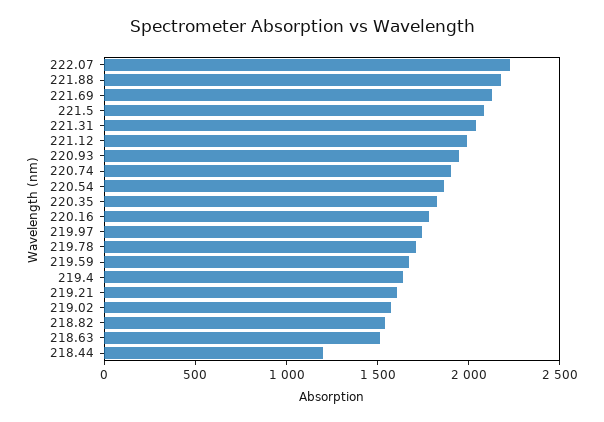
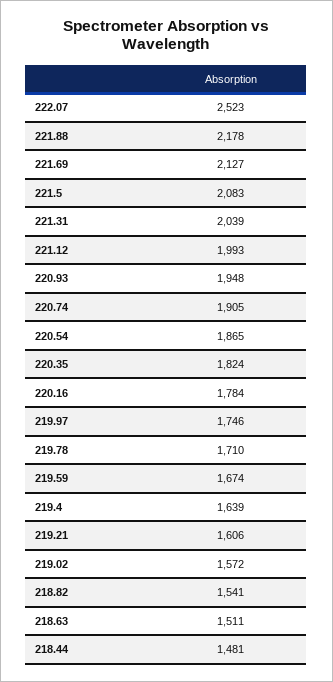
  {
-   "222.07": 2200,
+   "222.07": 2523,
    "221.88": 2178,
    "221.69": 2127,
    "221.5": 2083,
    "221.31": 2039,
    "221.12": 1993,
    "220.93": 1948,
    "220.74": 1905,
    "220.54": 1865,
    "220.35": 1824,
    "220.16": 1784,
    "219.97": 1746,
    "219.78": 1710,
    "219.59": 1674,
    "219.4": 1639,
    "219.21": 1606,
    "219.02": 1572,
    "218.82": 1541,
    "218.63": 1511,
-   "218.44": 1200
+   "218.44": 1481
  }

